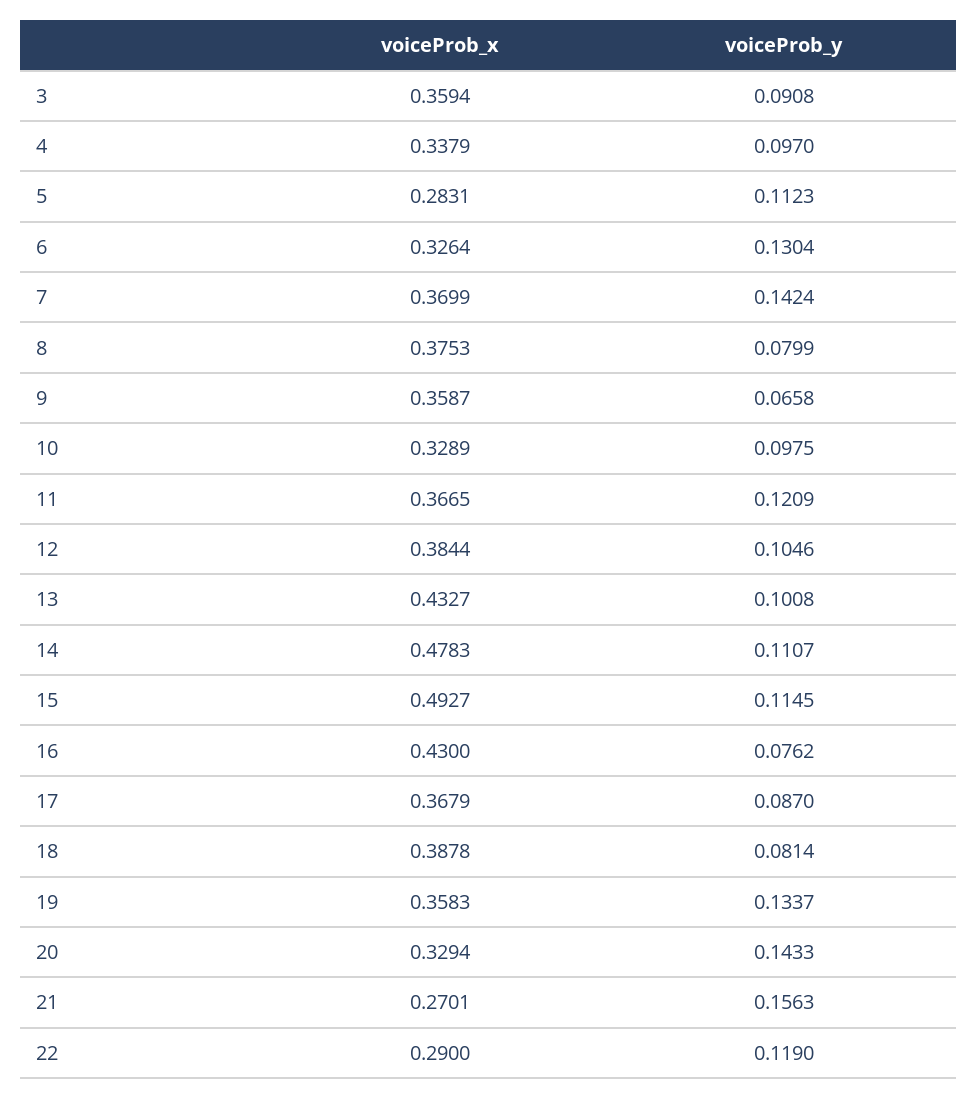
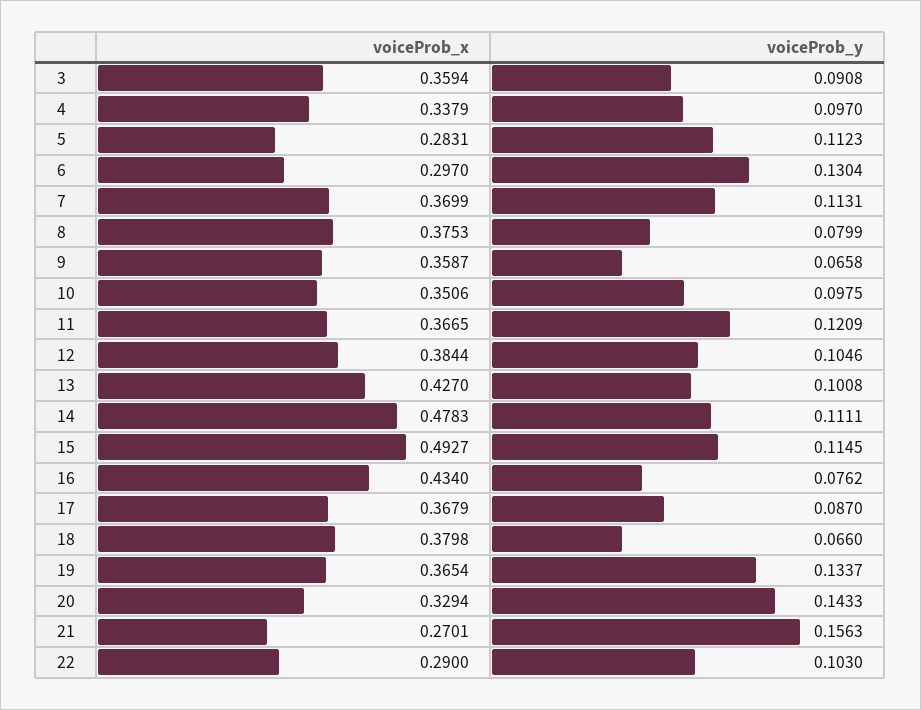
  {
    "voiceProb_x": {
      "3": 0.3594,
      "4": 0.3379,
      "5": 0.2831,
-     "6": 0.3264,
+     "6": 0.297,
      "7": 0.3699,
      "8": 0.3753,
      "9": 0.3587,
-     "10": 0.3289,
+     "10": 0.3506,
      "11": 0.3665,
      "12": 0.3844,
-     "13": 0.4327,
+     "13": 0.427,
      "14": 0.4783,
      "15": 0.4927,
-     "16": 0.43,
+     "16": 0.434,
      "17": 0.3679,
-     "18": 0.3878,
+     "18": 0.3798,
-     "19": 0.3583,
+     "19": 0.3654,
      "20": 0.3294,
      "21": 0.2701,
      "22": 0.29
    },
    "voiceProb_y": {
      "3": 0.0908,
      "4": 0.097,
      "5": 0.1123,
      "6": 0.1304,
-     "7": 0.1424,
+     "7": 0.1131,
      "8": 0.0799,
      "9": 0.0658,
      "10": 0.0975,
      "11": 0.1209,
      "12": 0.1046,
      "13": 0.1008,
-     "14": 0.1107,
+     "14": 0.1111,
      "15": 0.1145,
      "16": 0.0762,
      "17": 0.087,
-     "18": 0.0814,
+     "18": 0.066,
      "19": 0.1337,
      "20": 0.1433,
      "21": 0.1563,
-     "22": 0.119
+     "22": 0.103
    }
  }

